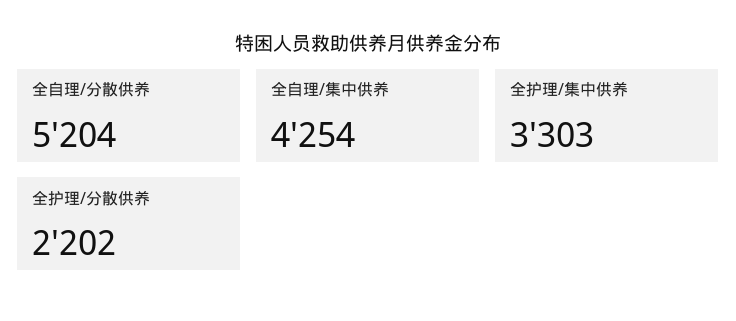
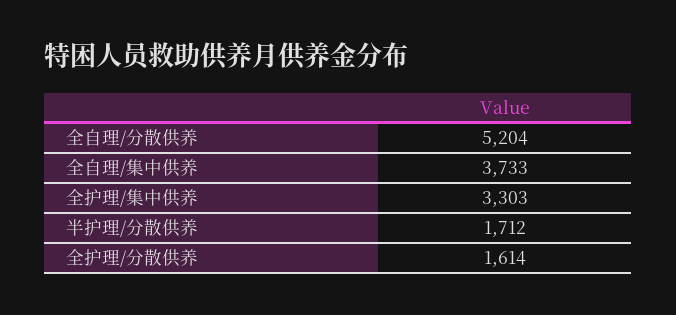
  {
    "全自理/分散供养": 5204,
-   "全自理/集中供养": 4254,
+   "全自理/集中供养": 3733,
    "全护理/集中供养": 3303,
-   "全护理/分散供养": 2202
+   "全护理/分散供养": 1614,
+   "半护理/分散供养": 1712
  }

